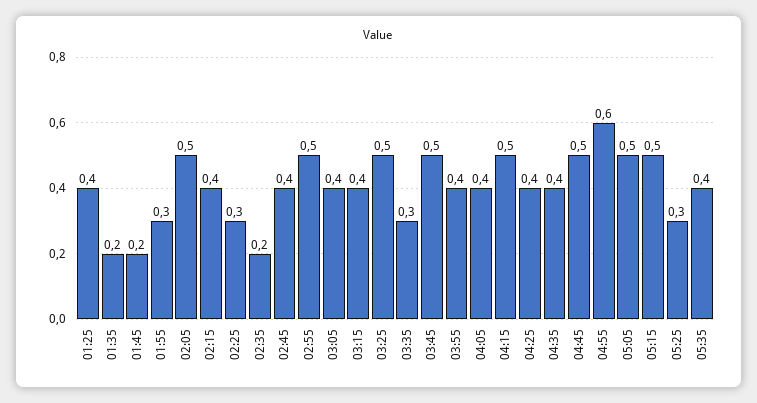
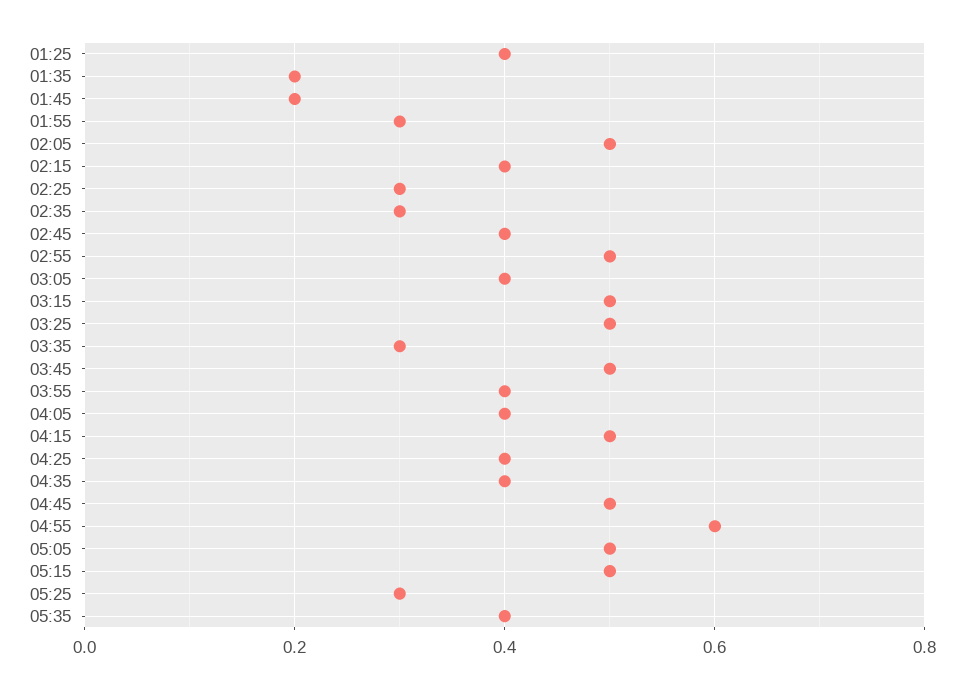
  {
    "01:25": 0.4,
    "01:35": 0.2,
    "01:45": 0.2,
    "01:55": 0.3,
    "02:05": 0.5,
    "02:15": 0.4,
    "02:25": 0.3,
-   "02:35": 0.2,
+   "02:35": 0.3,
    "02:45": 0.4,
    "02:55": 0.5,
    "03:05": 0.4,
-   "03:15": 0.4,
+   "03:15": 0.5,
    "03:25": 0.5,
    "03:35": 0.3,
    "03:45": 0.5,
    "03:55": 0.4,
    "04:05": 0.4,
    "04:15": 0.5,
    "04:25": 0.4,
    "04:35": 0.4,
    "04:45": 0.5,
    "04:55": 0.6,
    "05:05": 0.5,
    "05:15": 0.5,
    "05:25": 0.3,
    "05:35": 0.4
  }

